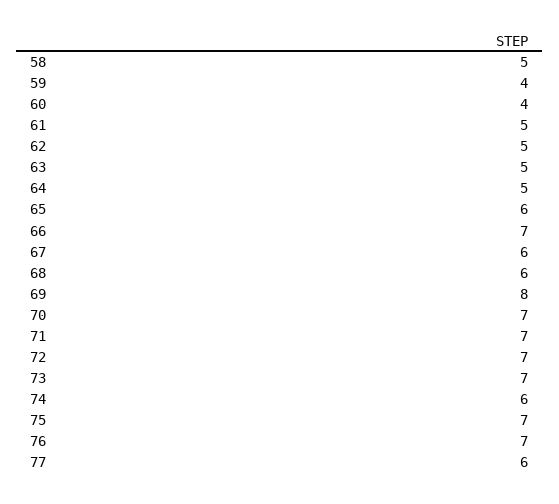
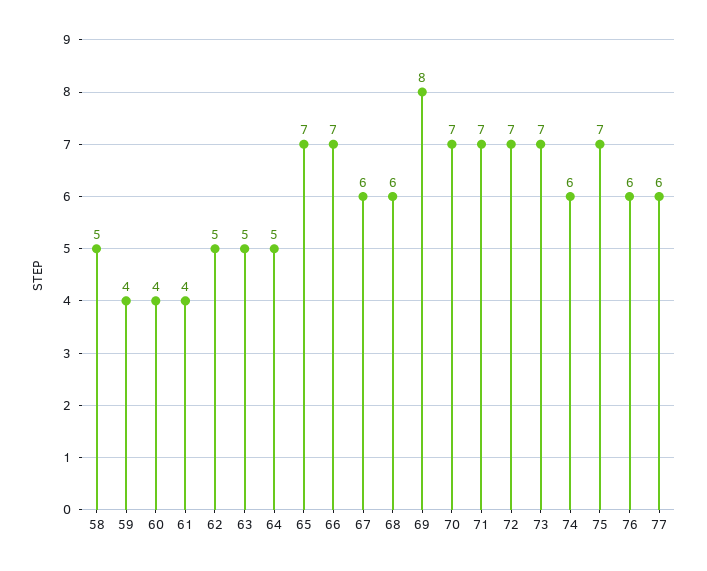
  {
    "58": 5,
    "59": 4,
    "60": 4,
-   "61": 5,
+   "61": 4,
    "62": 5,
    "63": 5,
    "64": 5,
-   "65": 6,
+   "65": 7,
    "66": 7,
    "67": 6,
    "68": 6,
    "69": 8,
    "70": 7,
    "71": 7,
    "72": 7,
    "73": 7,
    "74": 6,
    "75": 7,
-   "76": 7,
+   "76": 6,
    "77": 6
  }

